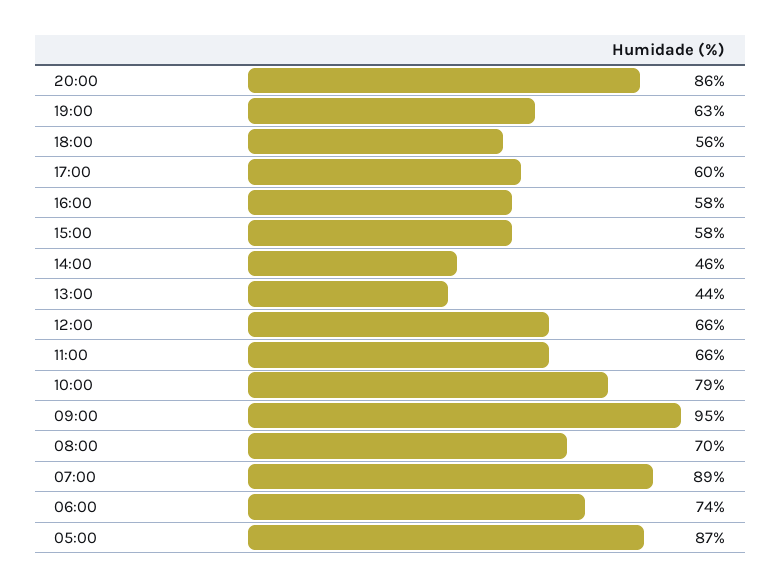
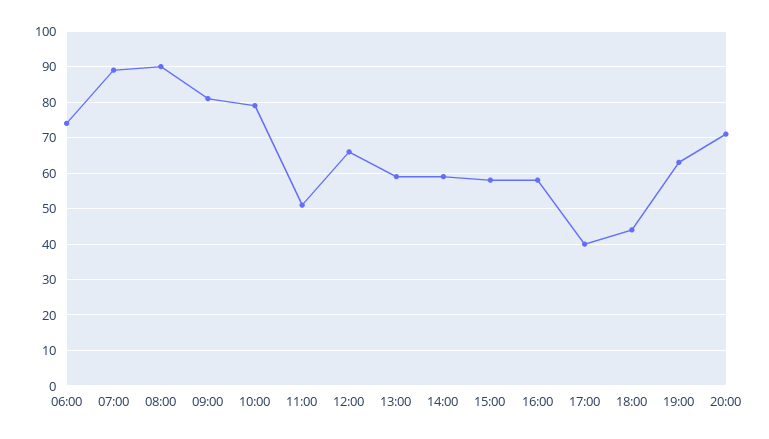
  {
-   "20:00": 86,
+   "20:00": 70,
    "19:00": 63,
-   "18:00": 56,
+   "18:00": 45,
-   "17:00": 60,
+   "17:00": 40,
    "16:00": 58,
    "15:00": 58,
-   "14:00": 46,
+   "14:00": 60,
-   "13:00": 44,
+   "13:00": 60,
    "12:00": 66,
-   "11:00": 66,
+   "11:00": 50,
    "10:00": 79,
-   "09:00": 95,
+   "09:00": 80,
-   "08:00": 70,
+   "08:00": 90,
    "07:00": 89,
-   "06:00": 74,
+   "06:00": 74
-   "05:00": 87
  }

